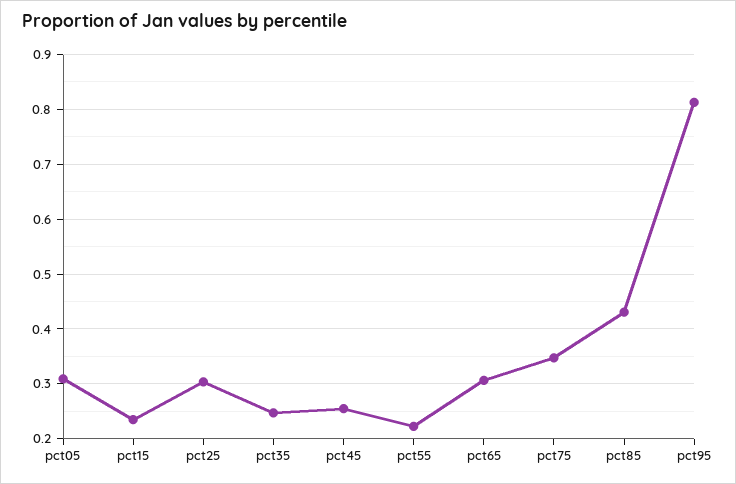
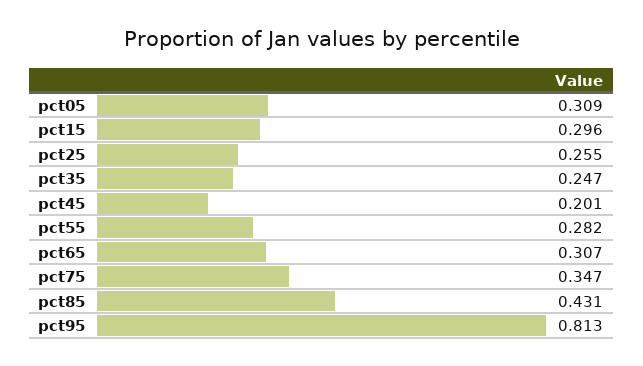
  {
    "pct05": 0.309,
-   "pct15": 0.24,
+   "pct15": 0.296,
-   "pct25": 0.3,
+   "pct25": 0.255,
    "pct35": 0.247,
-   "pct45": 0.26,
+   "pct45": 0.201,
-   "pct55": 0.22,
+   "pct55": 0.282,
    "pct65": 0.307,
    "pct75": 0.347,
    "pct85": 0.431,
    "pct95": 0.813
  }

